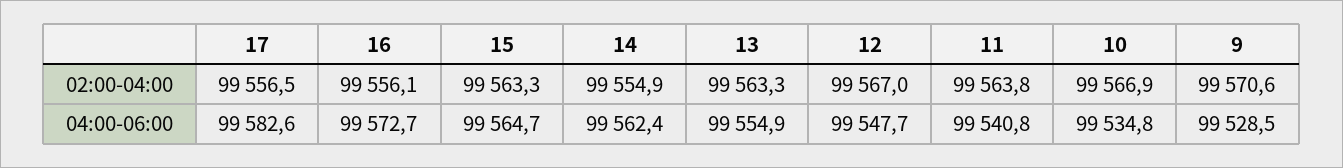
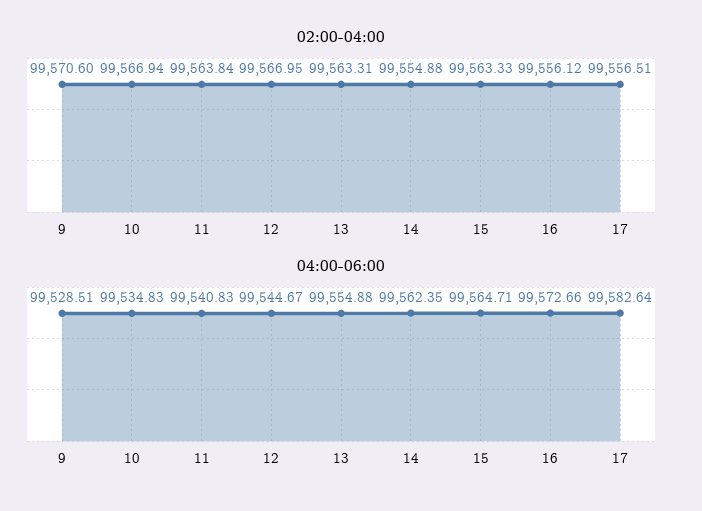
  {
    "02:00-04:00": {
      "17": 99556.51,
      "16": 99556.12,
      "15": 99563.33,
      "14": 99554.88,
      "13": 99563.31,
      "12": 99566.95,
      "11": 99563.84,
      "10": 99566.94,
      "9": 99570.6
    },
    "04:00-06:00": {
      "17": 99582.64,
      "16": 99572.66,
      "15": 99564.71,
      "14": 99562.35,
      "13": 99554.88,
-     "12": 99547.7,
+     "12": 99544.67,
      "11": 99540.83,
      "10": 99534.83,
      "9": 99528.51
    }
  }

